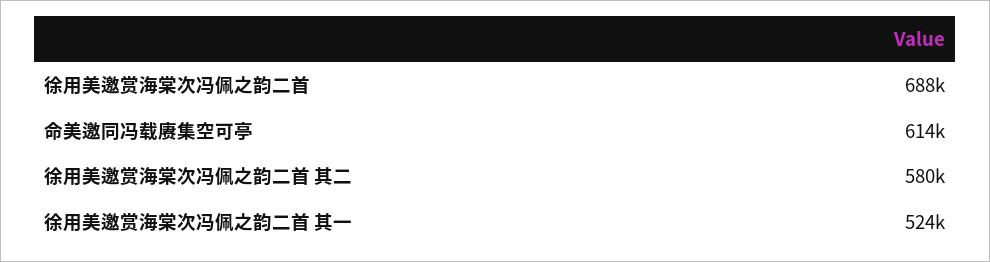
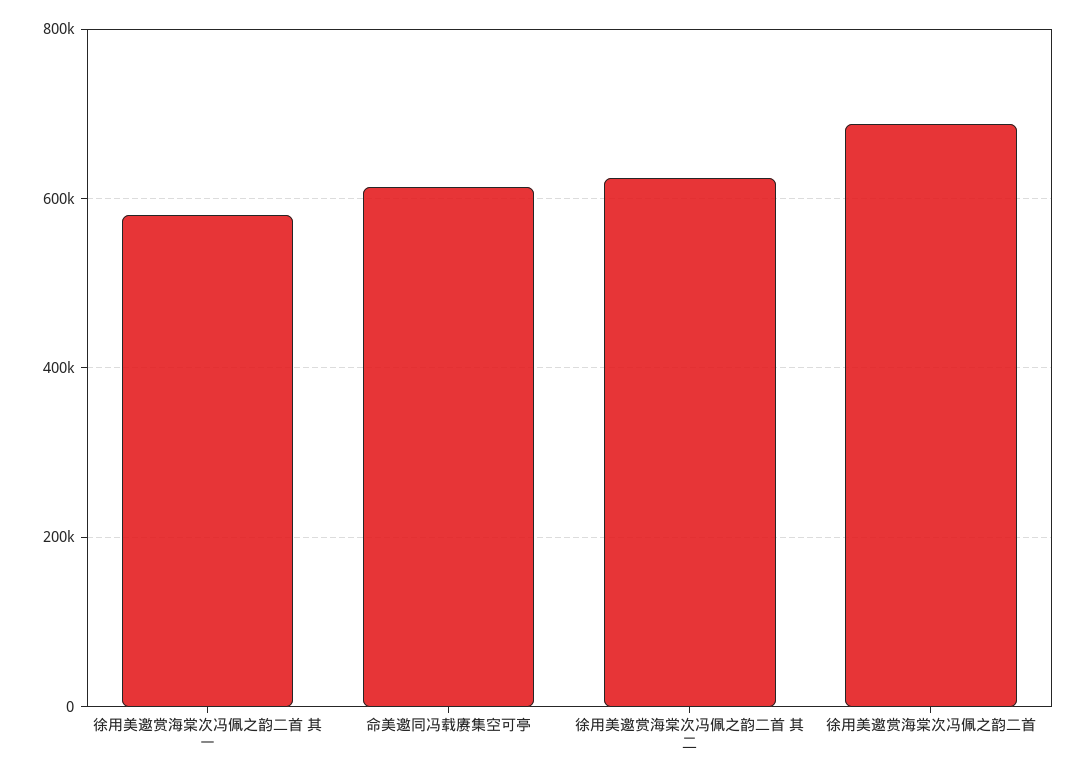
  {
    "徐用美邀赏海棠次冯佩之韵二首": 688000,
    "命美邀同冯载赓集空可亭": 614000,
-   "徐用美邀赏海棠次冯佩之韵二首 其二": 580000,
+   "徐用美邀赏海棠次冯佩之韵二首 其二": 620000,
-   "徐用美邀赏海棠次冯佩之韵二首 其一": 524000
+   "徐用美邀赏海棠次冯佩之韵二首 其一": 580000
  }

